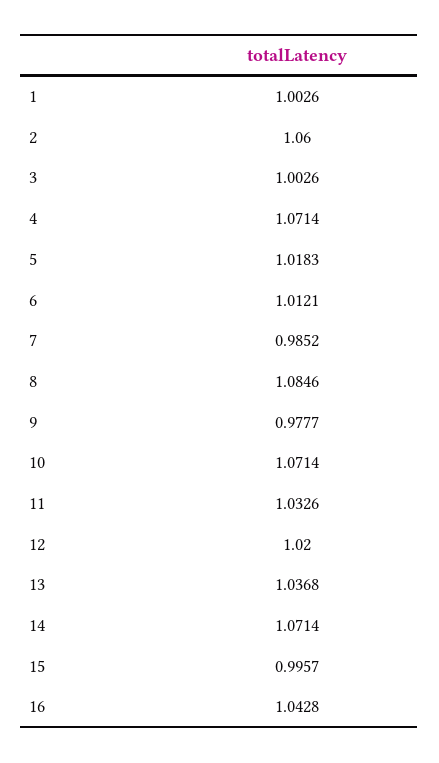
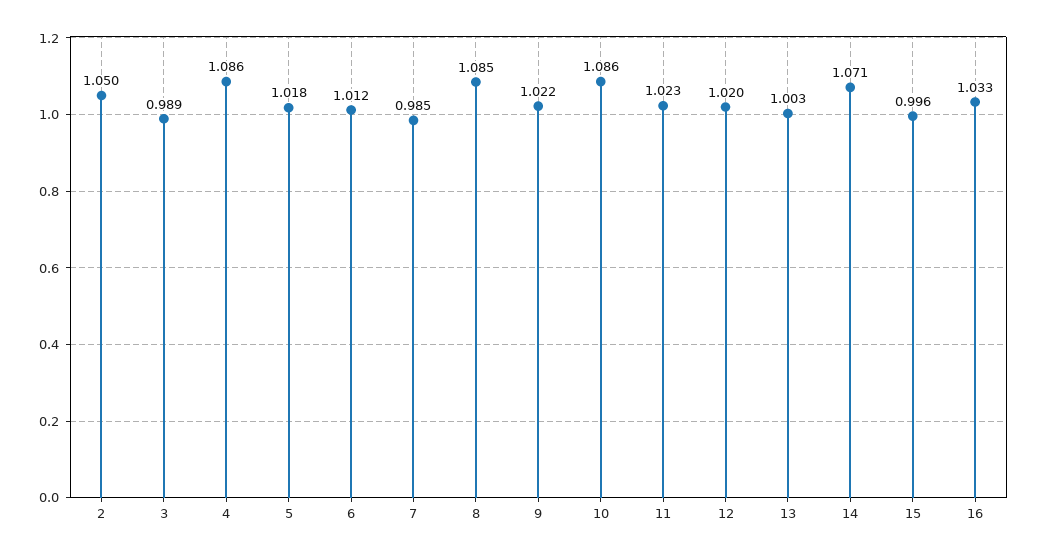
  {
-   "1": 1.0026,
-   "2": 1.06,
+   "2": 1.05,
-   "3": 1.0026,
+   "3": 0.989,
-   "4": 1.0714,
+   "4": 1.086,
    "5": 1.0183,
    "6": 1.0121,
    "7": 0.9852,
    "8": 1.0846,
-   "9": 0.9777,
+   "9": 1.022,
-   "10": 1.0714,
+   "10": 1.086,
-   "11": 1.0326,
+   "11": 1.023,
    "12": 1.02,
-   "13": 1.0368,
+   "13": 1.003,
    "14": 1.0714,
    "15": 0.9957,
-   "16": 1.0428
+   "16": 1.033
  }

